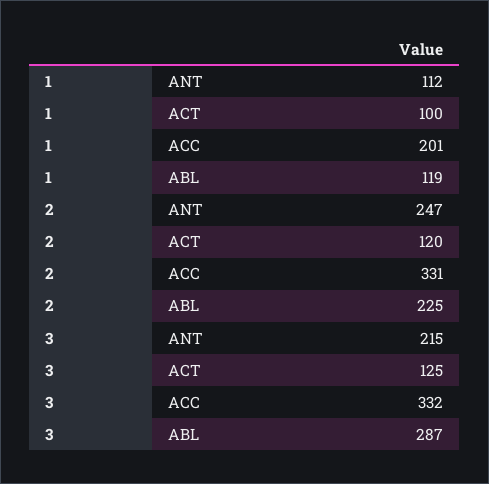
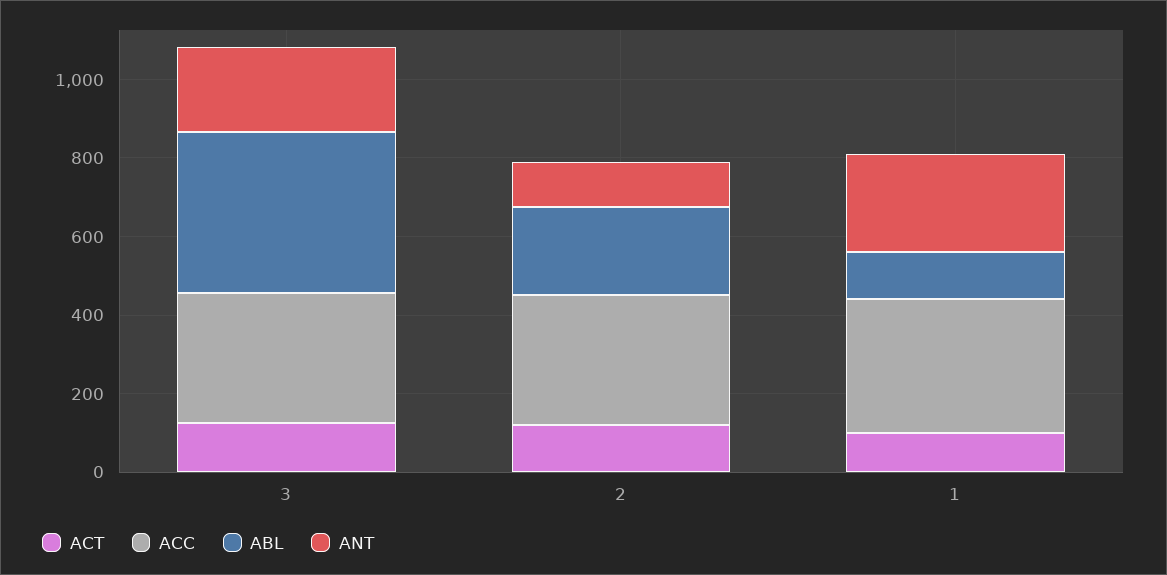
  {
    "ANT": {
-     "1": 112,
+     "1": 250,
-     "2": 247,
+     "2": 100,
      "3": 215
    },
    "ACT": {
      "1": 100,
      "2": 120,
      "3": 125
    },
    "ACC": {
-     "1": 201,
+     "1": 350,
      "2": 331,
      "3": 332
    },
    "ABL": {
      "1": 119,
      "2": 225,
-     "3": 287
+     "3": 400
    }
  }

